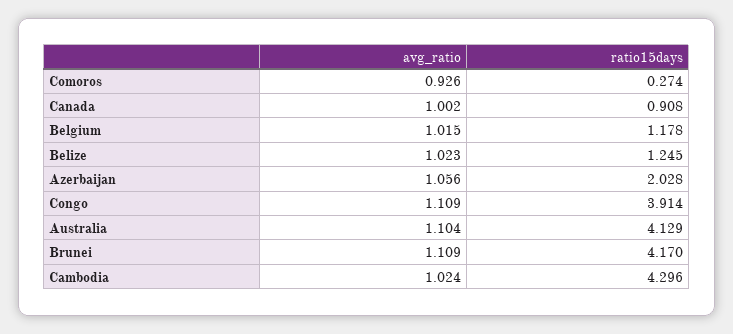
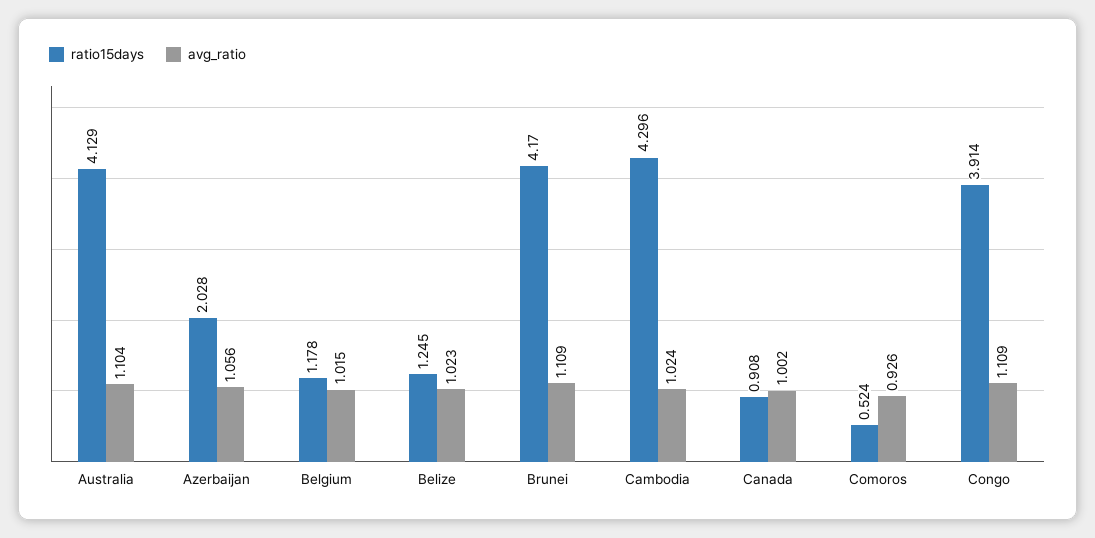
  {
    "avg_ratio": {
      "Comoros": 0.926,
      "Canada": 1.002,
      "Belgium": 1.015,
      "Belize": 1.023,
      "Azerbaijan": 1.056,
      "Congo": 1.109,
      "Australia": 1.104,
      "Brunei": 1.109,
      "Cambodia": 1.024
    },
    "ratio15days": {
-     "Comoros": 0.274,
+     "Comoros": 0.524,
      "Canada": 0.908,
      "Belgium": 1.178,
      "Belize": 1.245,
      "Azerbaijan": 2.028,
      "Congo": 3.914,
      "Australia": 4.129,
      "Brunei": 4.17,
      "Cambodia": 4.296
    }
  }

